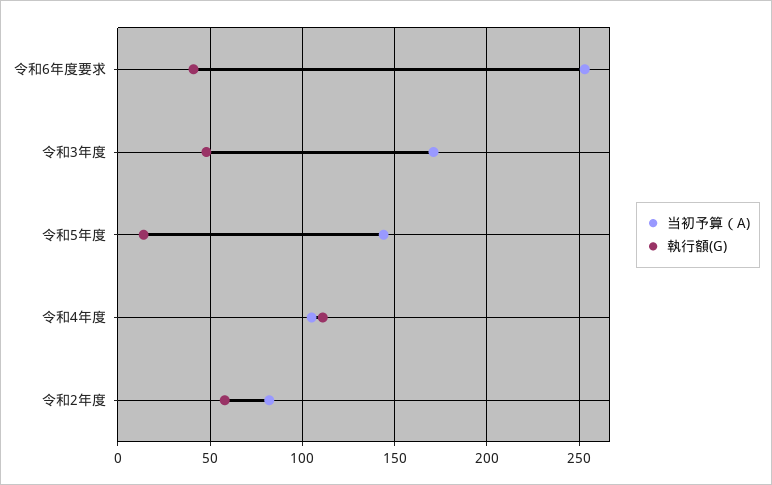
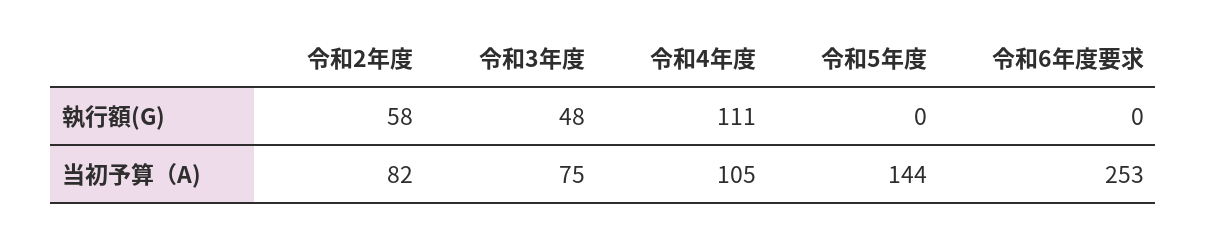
  {
    "当初予算（A)": {
      "令和6年度要求": 253,
-     "令和3年度": 170,
+     "令和3年度": 75,
      "令和5年度": 144,
      "令和4年度": 105,
      "令和2年度": 82
    },
    "執行額(G)": {
-     "令和6年度要求": 40,
+     "令和6年度要求": 0,
      "令和3年度": 48,
-     "令和5年度": 15,
+     "令和5年度": 0,
      "令和4年度": 111,
      "令和2年度": 58
    }
  }

